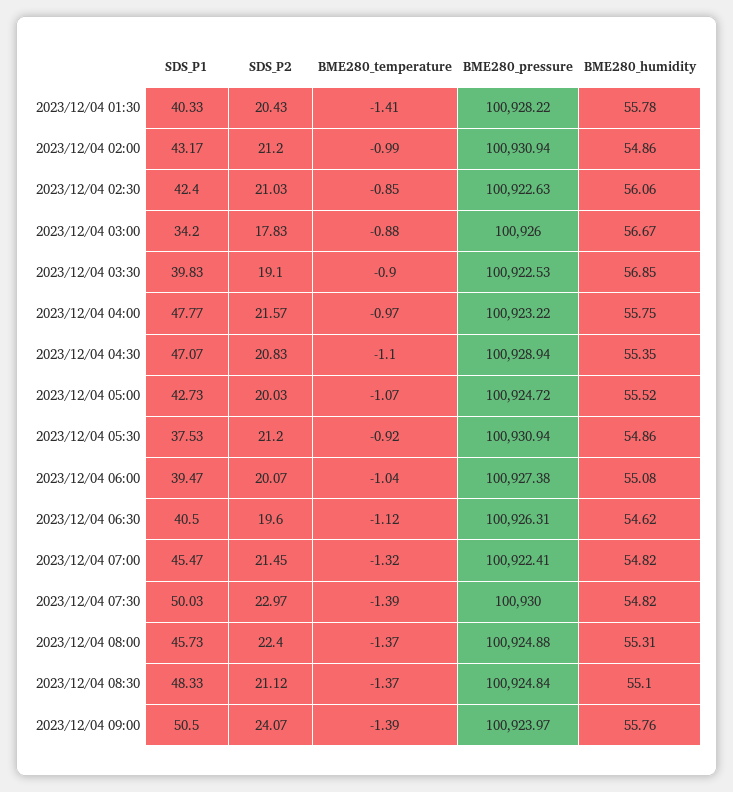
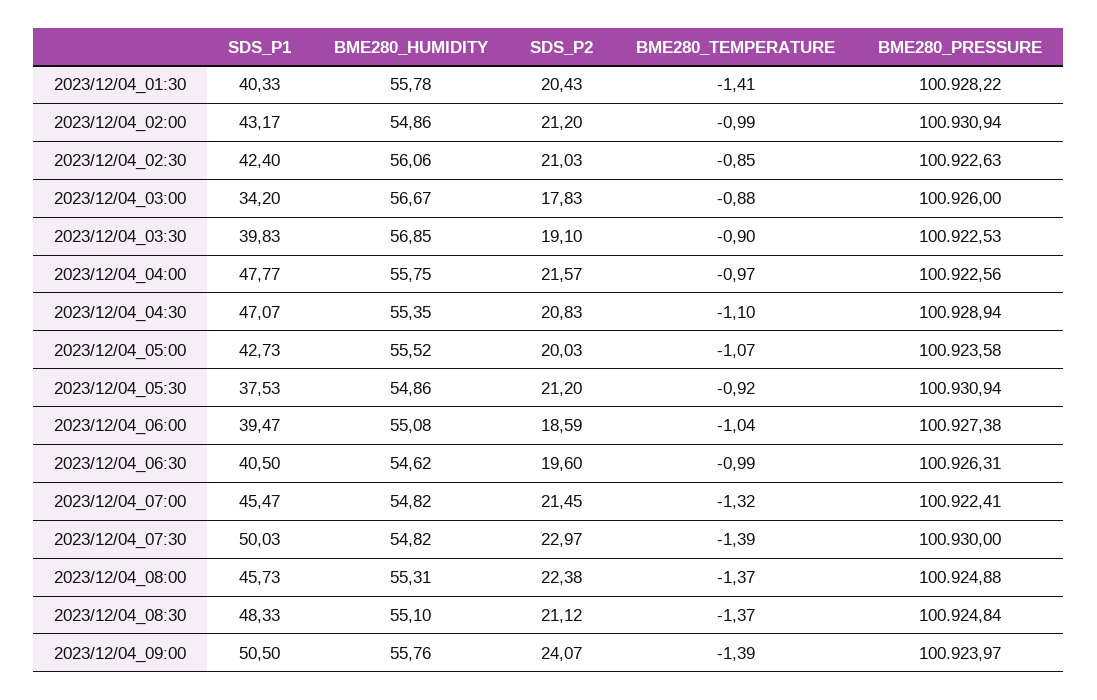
  {
    "SDS_P1": {
      "2023/12/04 01:30": 40.33,
      "2023/12/04 02:00": 43.17,
      "2023/12/04 02:30": 42.4,
      "2023/12/04 03:00": 34.2,
      "2023/12/04 03:30": 39.83,
      "2023/12/04 04:00": 47.77,
      "2023/12/04 04:30": 47.07,
      "2023/12/04 05:00": 42.73,
      "2023/12/04 05:30": 37.53,
      "2023/12/04 06:00": 39.47,
      "2023/12/04 06:30": 40.5,
      "2023/12/04 07:00": 45.47,
      "2023/12/04 07:30": 50.03,
      "2023/12/04 08:00": 45.73,
      "2023/12/04 08:30": 48.33,
      "2023/12/04 09:00": 50.5
    },
    "SDS_P2": {
      "2023/12/04 01:30": 20.43,
      "2023/12/04 02:00": 21.2,
      "2023/12/04 02:30": 21.03,
      "2023/12/04 03:00": 17.83,
      "2023/12/04 03:30": 19.1,
      "2023/12/04 04:00": 21.57,
      "2023/12/04 04:30": 20.83,
      "2023/12/04 05:00": 20.03,
      "2023/12/04 05:30": 21.2,
-     "2023/12/04 06:00": 20.07,
+     "2023/12/04 06:00": 18.59,
      "2023/12/04 06:30": 19.6,
      "2023/12/04 07:00": 21.45,
      "2023/12/04 07:30": 22.97,
-     "2023/12/04 08:00": 22.4,
+     "2023/12/04 08:00": 22.38,
      "2023/12/04 08:30": 21.12,
      "2023/12/04 09:00": 24.07
    },
    "BME280_temperature": {
      "2023/12/04 01:30": -1.41,
      "2023/12/04 02:00": -0.99,
      "2023/12/04 02:30": -0.85,
      "2023/12/04 03:00": -0.88,
      "2023/12/04 03:30": -0.9,
      "2023/12/04 04:00": -0.97,
      "2023/12/04 04:30": -1.1,
      "2023/12/04 05:00": -1.07,
      "2023/12/04 05:30": -0.92,
      "2023/12/04 06:00": -1.04,
-     "2023/12/04 06:30": -1.12,
+     "2023/12/04 06:30": -0.99,
      "2023/12/04 07:00": -1.32,
      "2023/12/04 07:30": -1.39,
      "2023/12/04 08:00": -1.37,
      "2023/12/04 08:30": -1.37,
      "2023/12/04 09:00": -1.39
    },
    "BME280_pressure": {
      "2023/12/04 01:30": 100928.22,
      "2023/12/04 02:00": 100930.94,
      "2023/12/04 02:30": 100922.63,
      "2023/12/04 03:00": 100926,
      "2023/12/04 03:30": 100922.53,
-     "2023/12/04 04:00": 100923.22,
+     "2023/12/04 04:00": 100922.56,
      "2023/12/04 04:30": 100928.94,
-     "2023/12/04 05:00": 100924.72,
+     "2023/12/04 05:00": 100923.58,
      "2023/12/04 05:30": 100930.94,
      "2023/12/04 06:00": 100927.38,
      "2023/12/04 06:30": 100926.31,
      "2023/12/04 07:00": 100922.41,
      "2023/12/04 07:30": 100930,
      "2023/12/04 08:00": 100924.88,
      "2023/12/04 08:30": 100924.84,
      "2023/12/04 09:00": 100923.97
    },
    "BME280_humidity": {
      "2023/12/04 01:30": 55.78,
      "2023/12/04 02:00": 54.86,
      "2023/12/04 02:30": 56.06,
      "2023/12/04 03:00": 56.67,
      "2023/12/04 03:30": 56.85,
      "2023/12/04 04:00": 55.75,
      "2023/12/04 04:30": 55.35,
      "2023/12/04 05:00": 55.52,
      "2023/12/04 05:30": 54.86,
      "2023/12/04 06:00": 55.08,
      "2023/12/04 06:30": 54.62,
      "2023/12/04 07:00": 54.82,
      "2023/12/04 07:30": 54.82,
      "2023/12/04 08:00": 55.31,
      "2023/12/04 08:30": 55.1,
      "2023/12/04 09:00": 55.76
    }
  }

